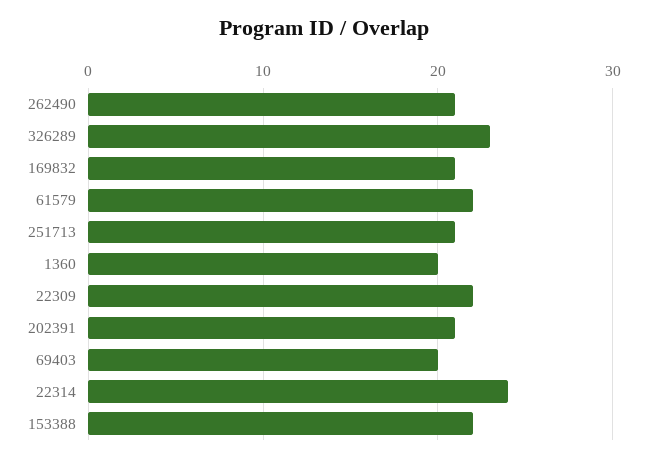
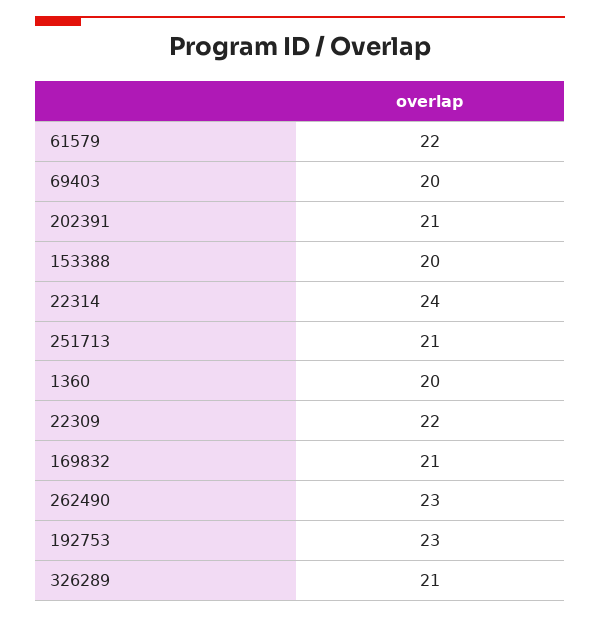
  {
-   "262490": 21,
+   "262490": 23,
-   "326289": 23,
+   "326289": 21,
    "169832": 21,
    "61579": 22,
    "251713": 21,
    "1360": 20,
    "22309": 22,
    "202391": 21,
    "69403": 20,
    "22314": 24,
-   "153388": 22
+   "153388": 20,
+   "192753": 23
  }

